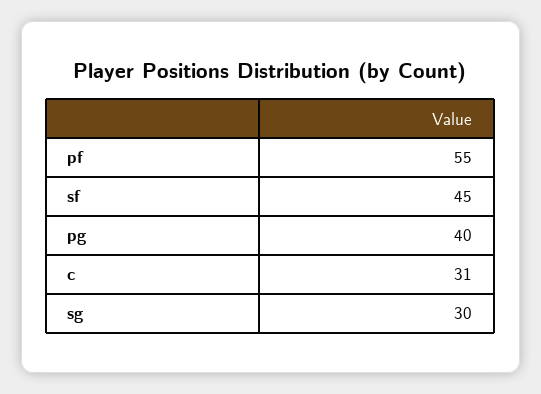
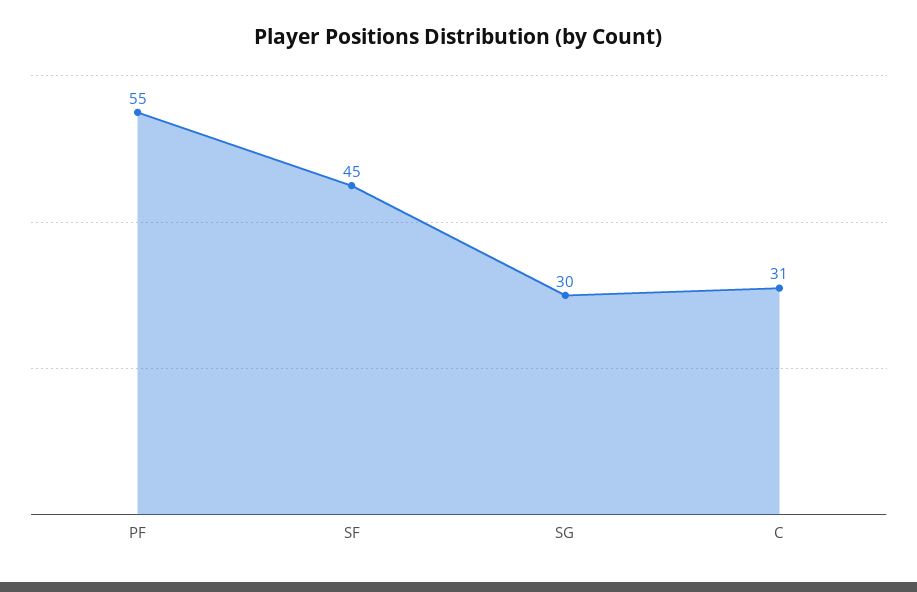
  {
    "pf": 55,
    "sf": 45,
-   "pg": 40,
    "c": 31,
    "sg": 30
  }

